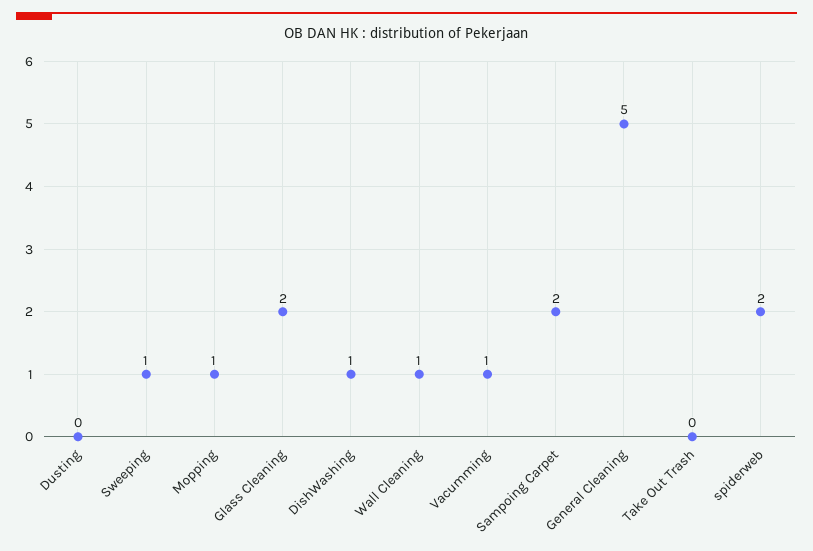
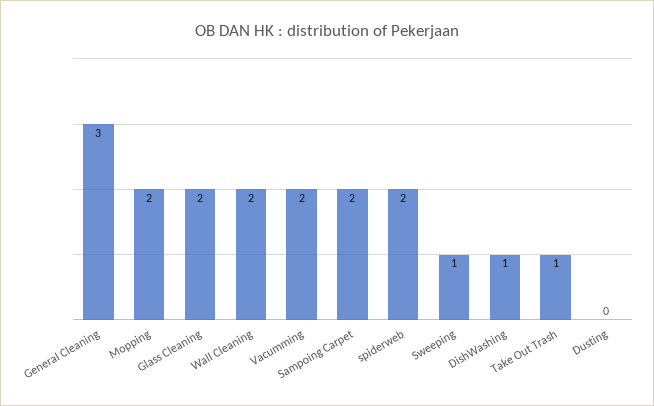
  {
    "Dusting": 0,
    "Sweeping": 1,
-   "Mopping": 1,
+   "Mopping": 2,
    "Glass Cleaning": 2,
    "DishWashing": 1,
-   "Wall Cleaning": 1,
+   "Wall Cleaning": 2,
-   "Vacumming": 1,
+   "Vacumming": 2,
    "Sampoing Carpet": 2,
-   "General Cleaning": 5,
+   "General Cleaning": 3,
-   "Take Out Trash": 0,
+   "Take Out Trash": 1,
    "spiderweb": 2
  }

